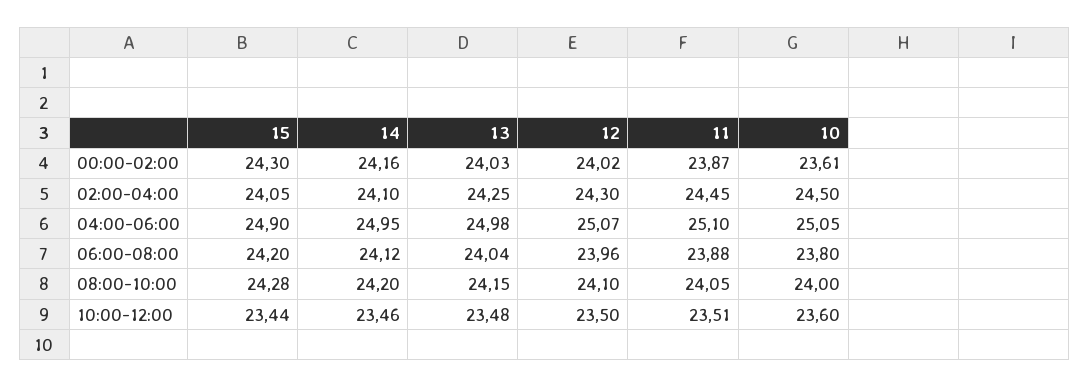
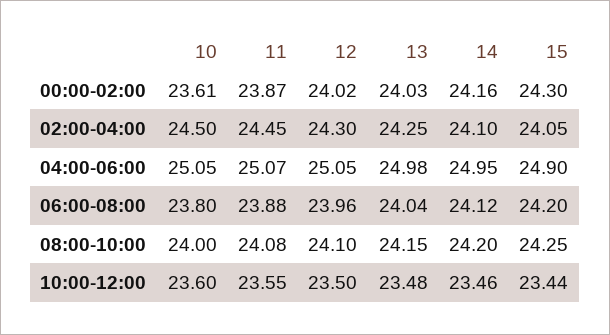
  {
    "15": {
      "00:00-02:00": 24.3,
      "02:00-04:00": 24.05,
      "04:00-06:00": 24.9,
      "06:00-08:00": 24.2,
-     "08:00-10:00": 24.28,
+     "08:00-10:00": 24.25,
      "10:00-12:00": 23.44
    },
    "14": {
      "00:00-02:00": 24.16,
      "02:00-04:00": 24.1,
      "04:00-06:00": 24.95,
      "06:00-08:00": 24.12,
      "08:00-10:00": 24.2,
      "10:00-12:00": 23.46
    },
    "13": {
      "00:00-02:00": 24.03,
      "02:00-04:00": 24.25,
      "04:00-06:00": 24.98,
      "06:00-08:00": 24.04,
      "08:00-10:00": 24.15,
      "10:00-12:00": 23.48
    },
    "12": {
      "00:00-02:00": 24.02,
      "02:00-04:00": 24.3,
-     "04:00-06:00": 25.07,
+     "04:00-06:00": 25.05,
      "06:00-08:00": 23.96,
      "08:00-10:00": 24.1,
      "10:00-12:00": 23.5
    },
    "11": {
      "00:00-02:00": 23.87,
      "02:00-04:00": 24.45,
-     "04:00-06:00": 25.1,
+     "04:00-06:00": 25.07,
      "06:00-08:00": 23.88,
-     "08:00-10:00": 24.05,
+     "08:00-10:00": 24.08,
-     "10:00-12:00": 23.51
+     "10:00-12:00": 23.55
    },
    "10": {
      "00:00-02:00": 23.61,
      "02:00-04:00": 24.5,
      "04:00-06:00": 25.05,
      "06:00-08:00": 23.8,
      "08:00-10:00": 24,
      "10:00-12:00": 23.6
    }
  }

